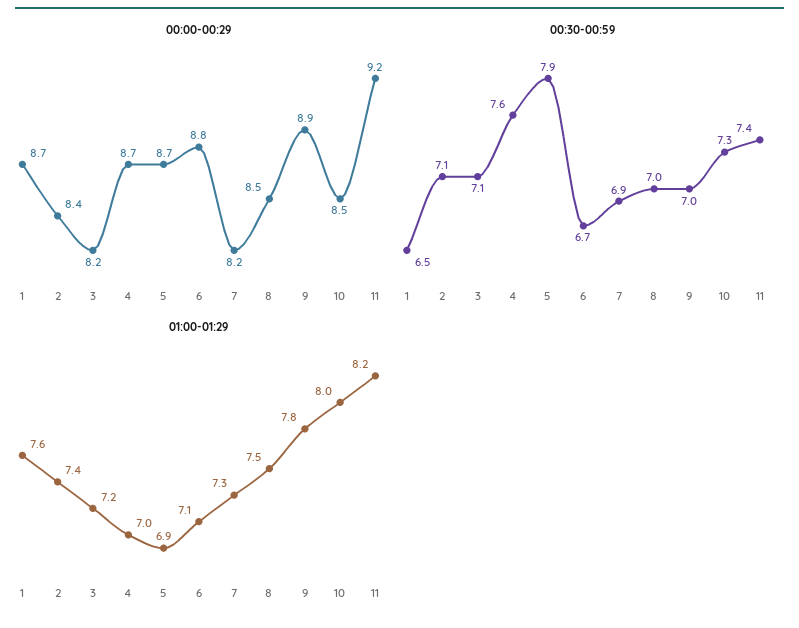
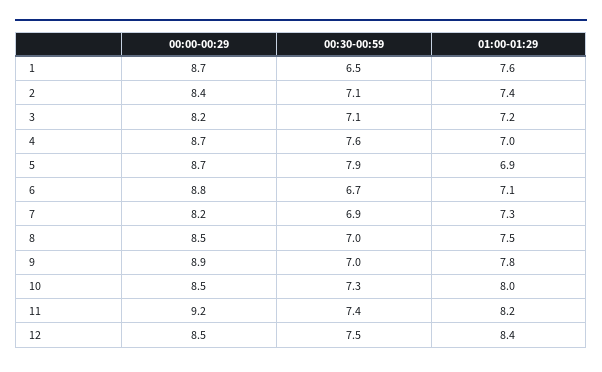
  {
    "00:00-00:29": {
      "1": 8.7,
      "2": 8.4,
      "3": 8.2,
      "4": 8.7,
      "5": 8.7,
      "6": 8.8,
      "7": 8.2,
      "8": 8.5,
      "9": 8.9,
      "10": 8.5,
-     "11": 9.2
+     "11": 9.2,
+     "12": 8.5
    },
    "00:30-00:59": {
      "1": 6.5,
      "2": 7.1,
      "3": 7.1,
      "4": 7.6,
      "5": 7.9,
      "6": 6.7,
      "7": 6.9,
      "8": 7,
      "9": 7,
      "10": 7.3,
-     "11": 7.4
+     "11": 7.4,
+     "12": 7.5
    },
    "01:00-01:29": {
      "1": 7.6,
      "2": 7.4,
      "3": 7.2,
      "4": 7,
      "5": 6.9,
      "6": 7.1,
      "7": 7.3,
      "8": 7.5,
      "9": 7.8,
      "10": 8,
-     "11": 8.2
+     "11": 8.2,
+     "12": 8.4
    }
  }

